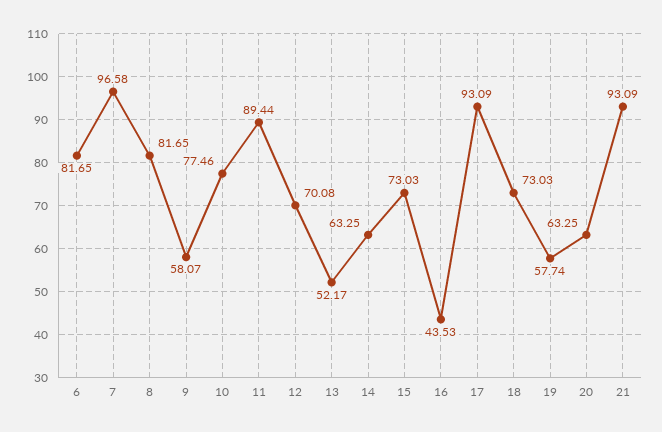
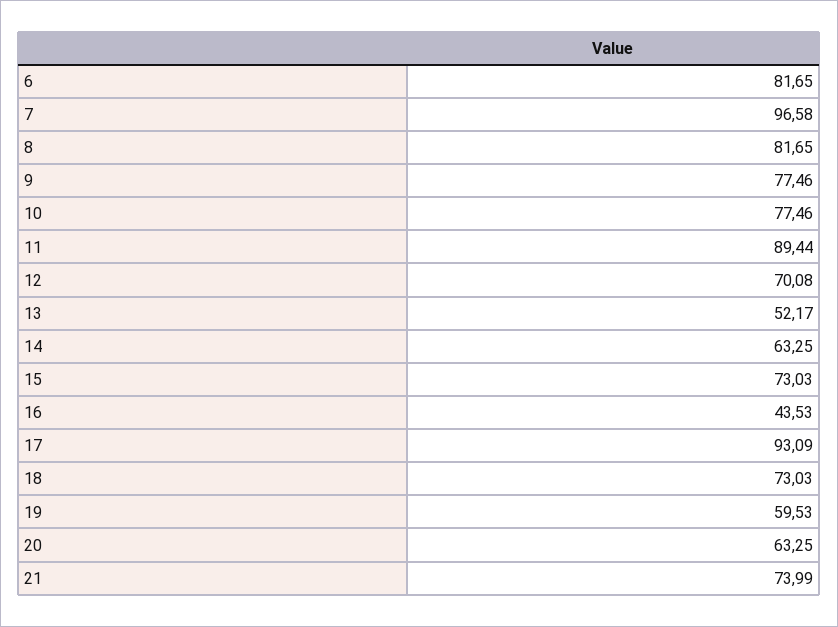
  {
    "6": 81.65,
    "7": 96.58,
    "8": 81.65,
-   "9": 58.07,
+   "9": 77.46,
    "10": 77.46,
    "11": 89.44,
    "12": 70.08,
    "13": 52.17,
    "14": 63.25,
    "15": 73.03,
    "16": 43.53,
    "17": 93.09,
    "18": 73.03,
-   "19": 57.74,
+   "19": 59.53,
    "20": 63.25,
-   "21": 93.09
+   "21": 73.99
  }

